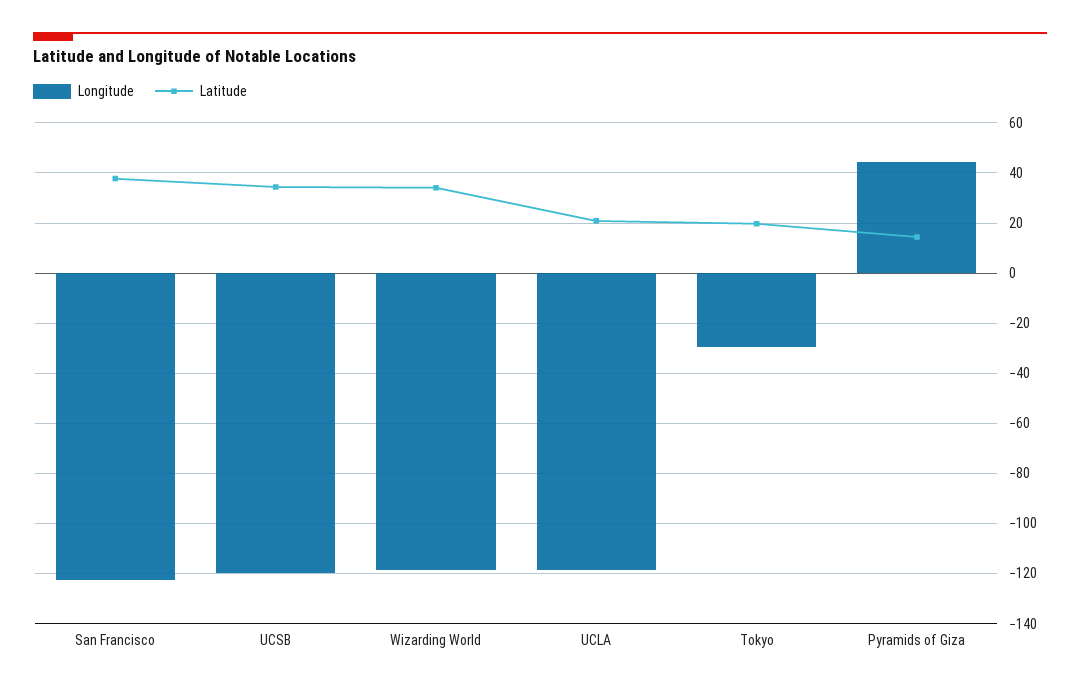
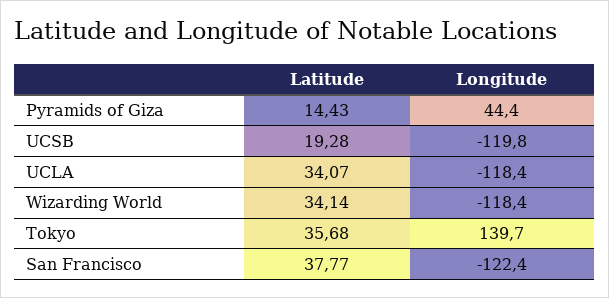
  {
    "Longitude": {
      "San Francisco": -122.4,
      "UCSB": -119.8,
      "Wizarding World": -118.4,
      "UCLA": -118.4,
-     "Tokyo": -30,
+     "Tokyo": 139.7,
      "Pyramids of Giza": 44.4
    },
    "Latitude": {
      "San Francisco": 37.77,
-     "UCSB": 35,
+     "UCSB": 19.28,
      "Wizarding World": 34.14,
-     "UCLA": 20,
+     "UCLA": 34.07,
-     "Tokyo": 20,
+     "Tokyo": 35.68,
      "Pyramids of Giza": 14.43
    }
  }

